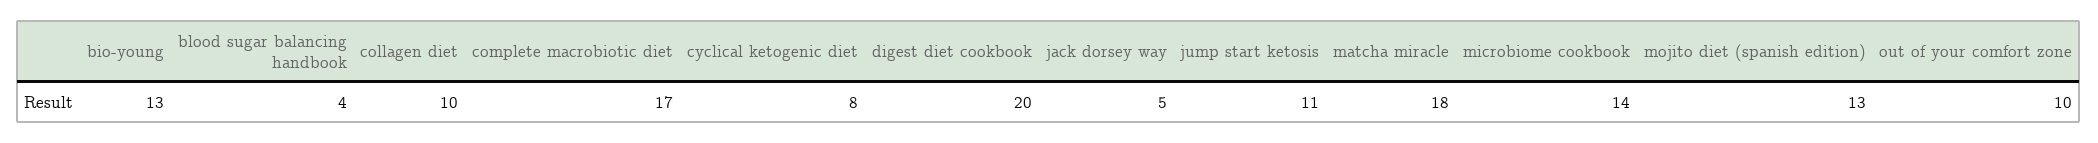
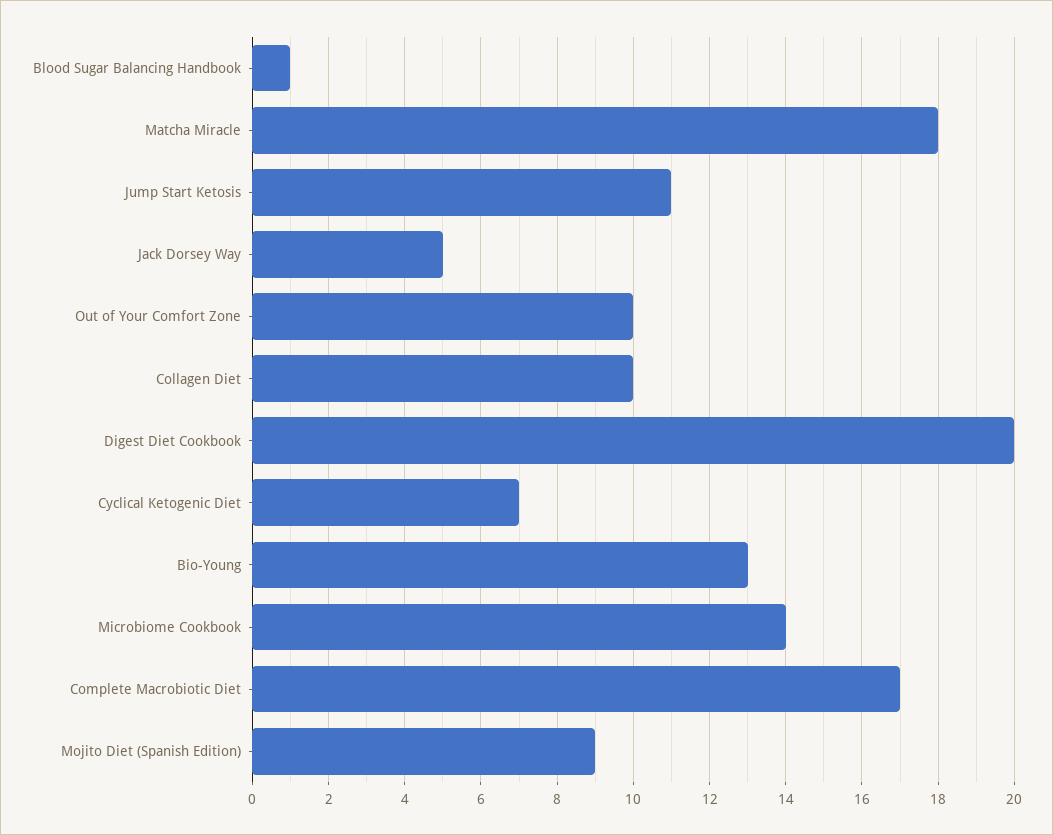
  {
    "bio-young": 13,
-   "blood sugar balancing handbook": 4,
+   "blood sugar balancing handbook": 1,
    "collagen diet": 10,
    "complete macrobiotic diet": 17,
-   "cyclical ketogenic diet": 8,
+   "cyclical ketogenic diet": 7,
    "digest diet cookbook": 20,
    "jack dorsey way": 5,
    "jump start ketosis": 11,
    "matcha miracle": 18,
    "microbiome cookbook": 14,
-   "mojito diet (spanish edition)": 13,
+   "mojito diet (spanish edition)": 9,
    "out of your comfort zone": 10
  }

